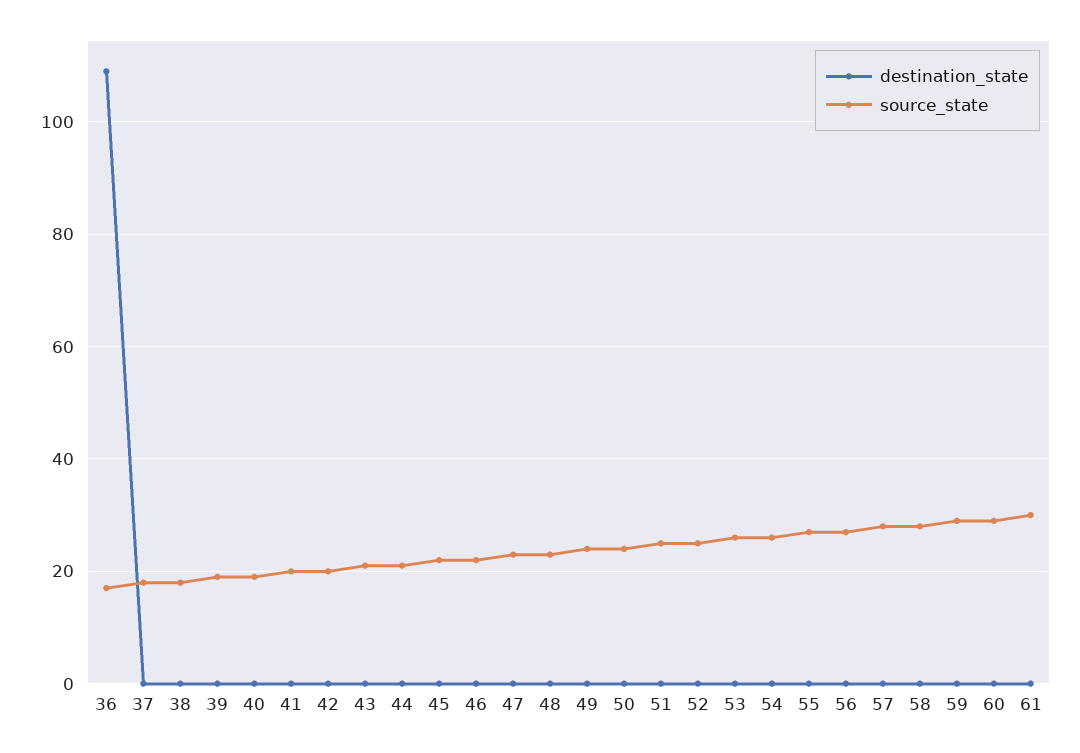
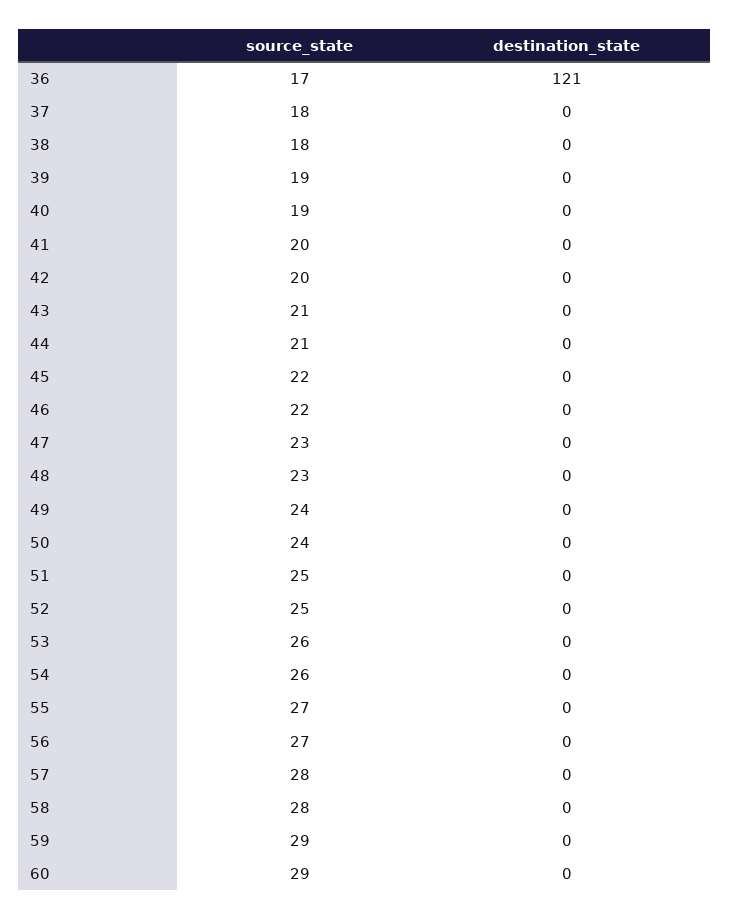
  {
    "destination_state": {
-     "36": 110,
+     "36": 121,
      "37": 0,
      "38": 0,
      "39": 0,
      "40": 0,
      "41": 0,
      "42": 0,
      "43": 0,
      "44": 0,
      "45": 0,
      "46": 0,
      "47": 0,
      "48": 0,
      "49": 0,
      "50": 0,
      "51": 0,
      "52": 0,
      "53": 0,
      "54": 0,
      "55": 0,
      "56": 0,
      "57": 0,
      "58": 0,
      "59": 0,
-     "60": 0,
+     "60": 0
-     "61": 0
    },
    "source_state": {
      "36": 17,
      "37": 18,
      "38": 18,
      "39": 19,
      "40": 19,
      "41": 20,
      "42": 20,
      "43": 21,
      "44": 21,
      "45": 22,
      "46": 22,
      "47": 23,
      "48": 23,
      "49": 24,
      "50": 24,
      "51": 25,
      "52": 25,
      "53": 26,
      "54": 26,
      "55": 27,
      "56": 27,
      "57": 28,
      "58": 28,
      "59": 29,
-     "60": 29,
+     "60": 29
-     "61": 30
    }
  }

